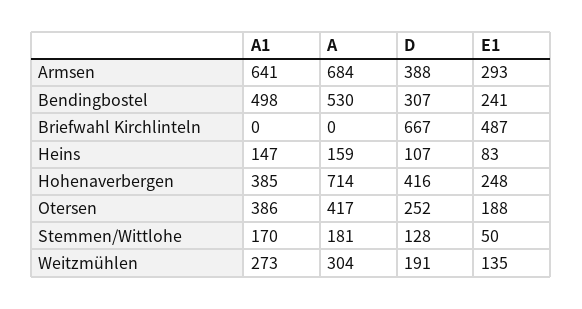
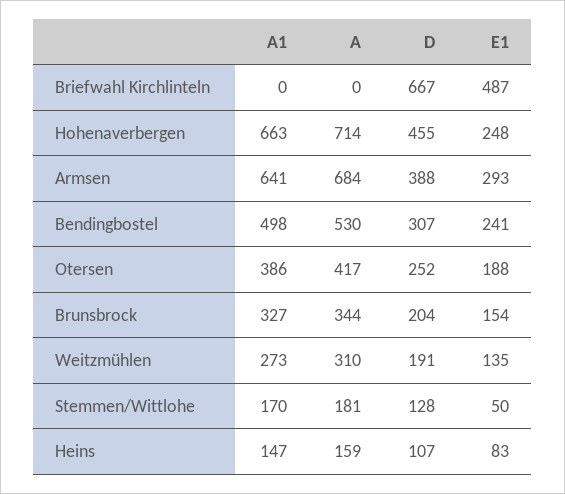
  {
    "A1": {
      "Armsen": 641,
      "Bendingbostel": 498,
      "Briefwahl Kirchlinteln": 0,
      "Heins": 147,
-     "Hohenaverbergen": 385,
+     "Hohenaverbergen": 663,
      "Otersen": 386,
      "Stemmen/Wittlohe": 170,
-     "Weitzmühlen": 273
+     "Weitzmühlen": 273,
+     "Brunsbrock": 327
    },
    "A": {
      "Armsen": 684,
      "Bendingbostel": 530,
      "Briefwahl Kirchlinteln": 0,
      "Heins": 159,
      "Hohenaverbergen": 714,
      "Otersen": 417,
      "Stemmen/Wittlohe": 181,
-     "Weitzmühlen": 304
+     "Weitzmühlen": 310,
+     "Brunsbrock": 344
    },
    "D": {
      "Armsen": 388,
      "Bendingbostel": 307,
      "Briefwahl Kirchlinteln": 667,
      "Heins": 107,
-     "Hohenaverbergen": 416,
+     "Hohenaverbergen": 455,
      "Otersen": 252,
      "Stemmen/Wittlohe": 128,
-     "Weitzmühlen": 191
+     "Weitzmühlen": 191,
+     "Brunsbrock": 204
    },
    "E1": {
      "Armsen": 293,
      "Bendingbostel": 241,
      "Briefwahl Kirchlinteln": 487,
      "Heins": 83,
      "Hohenaverbergen": 248,
      "Otersen": 188,
      "Stemmen/Wittlohe": 50,
-     "Weitzmühlen": 135
+     "Weitzmühlen": 135,
+     "Brunsbrock": 154
    }
  }

